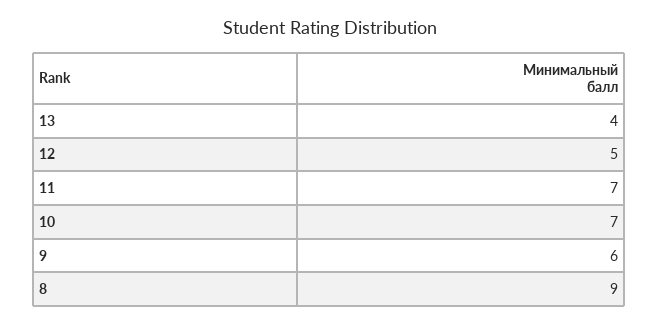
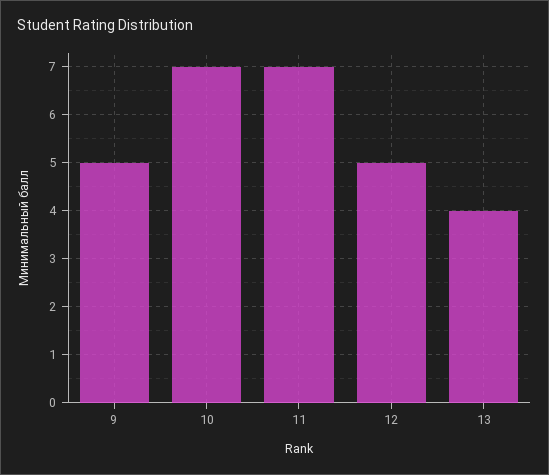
  {
    "13": 4,
    "12": 5,
    "11": 7,
    "10": 7,
-   "9": 6,
+   "9": 5
-   "8": 9
  }

